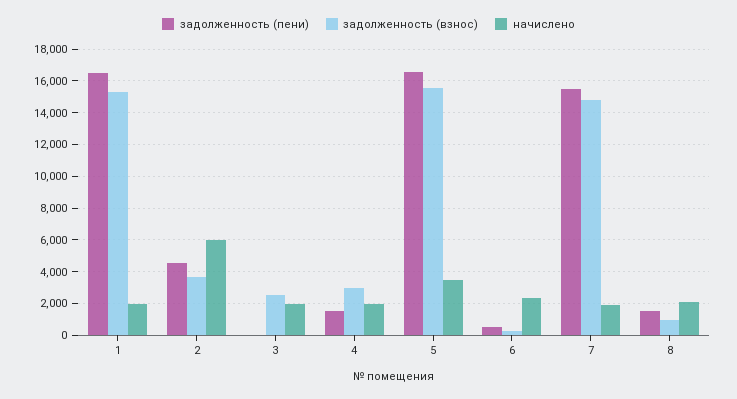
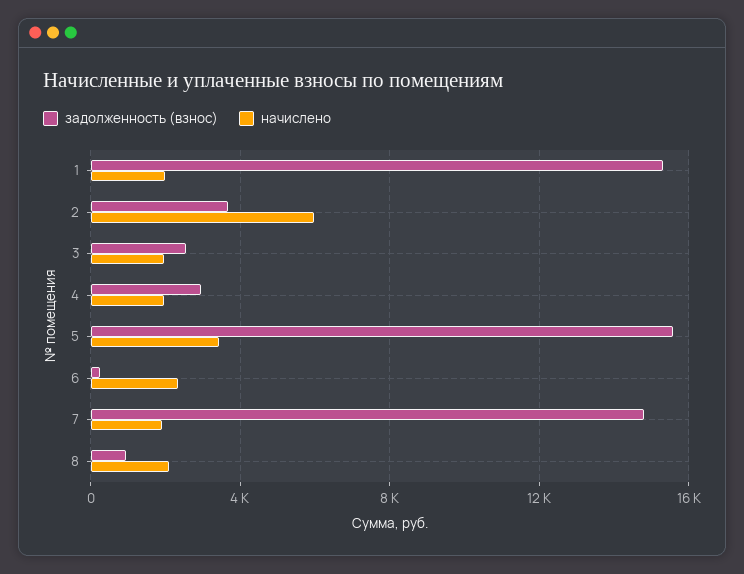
  {
-   "задолженность (пени)": {
-     "1": 16500,
-     "2": 4500,
-     "3": 0,
-     "4": 1500,
-     "5": 16500,
-     "6": 500,
-     "7": 15500,
-     "8": 1500
-   },
    "задолженность (взнос)": {
      "1": 15500,
      "2": 3500,
      "3": 2500,
      "4": 3000,
      "5": 15500,
      "6": 500,
      "7": 15000,
      "8": 1000
    },
    "начислено": {
      "1": 2000,
      "2": 6000,
      "3": 2000,
      "4": 2000,
      "5": 3500,
      "6": 2500,
      "7": 2000,
      "8": 2000
    }
  }

